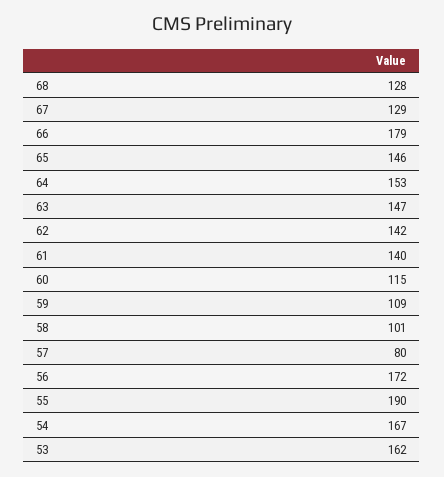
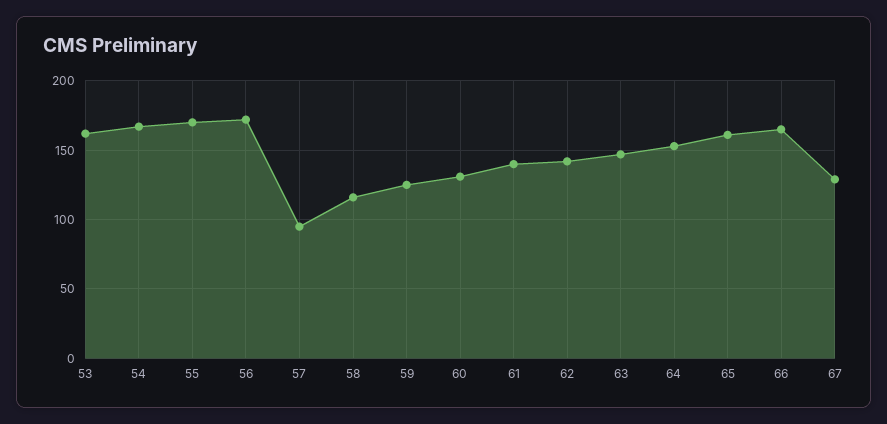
  {
-   "68": 128,
    "67": 129,
-   "66": 179,
+   "66": 165,
-   "65": 146,
+   "65": 160,
    "64": 153,
    "63": 147,
    "62": 142,
    "61": 140,
-   "60": 115,
+   "60": 130,
-   "59": 109,
+   "59": 125,
-   "58": 101,
+   "58": 115,
-   "57": 80,
+   "57": 95,
    "56": 172,
-   "55": 190,
+   "55": 170,
    "54": 167,
    "53": 162
  }

